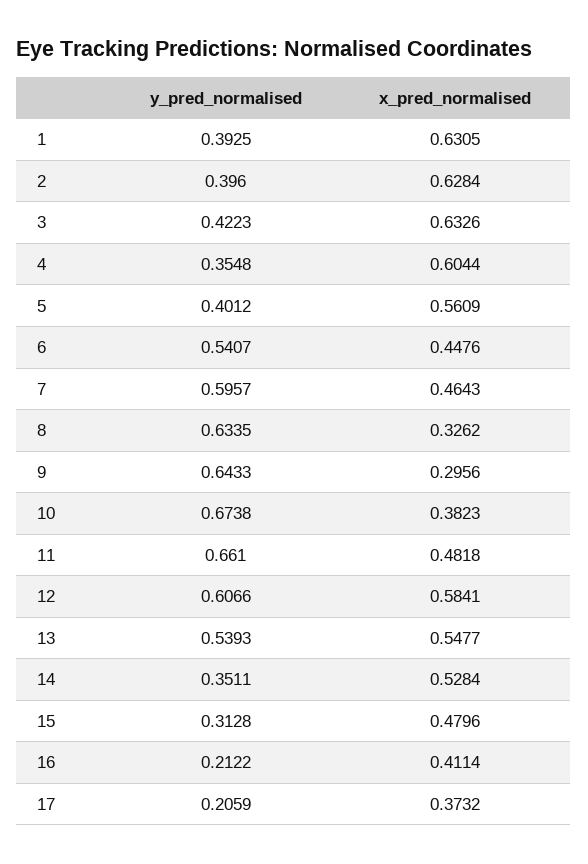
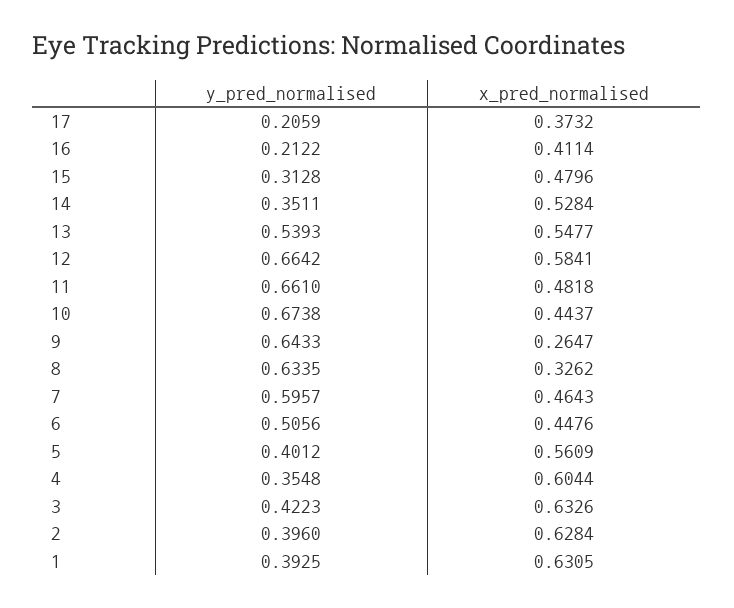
  {
    "y_pred_normalised": {
      "1": 0.3925,
      "2": 0.396,
      "3": 0.4223,
      "4": 0.3548,
      "5": 0.4012,
-     "6": 0.5407,
+     "6": 0.5056,
      "7": 0.5957,
      "8": 0.6335,
      "9": 0.6433,
      "10": 0.6738,
      "11": 0.661,
-     "12": 0.6066,
+     "12": 0.6642,
      "13": 0.5393,
      "14": 0.3511,
      "15": 0.3128,
      "16": 0.2122,
      "17": 0.2059
    },
    "x_pred_normalised": {
      "1": 0.6305,
      "2": 0.6284,
      "3": 0.6326,
      "4": 0.6044,
      "5": 0.5609,
      "6": 0.4476,
      "7": 0.4643,
      "8": 0.3262,
-     "9": 0.2956,
+     "9": 0.2647,
-     "10": 0.3823,
+     "10": 0.4437,
      "11": 0.4818,
      "12": 0.5841,
      "13": 0.5477,
      "14": 0.5284,
      "15": 0.4796,
      "16": 0.4114,
      "17": 0.3732
    }
  }

